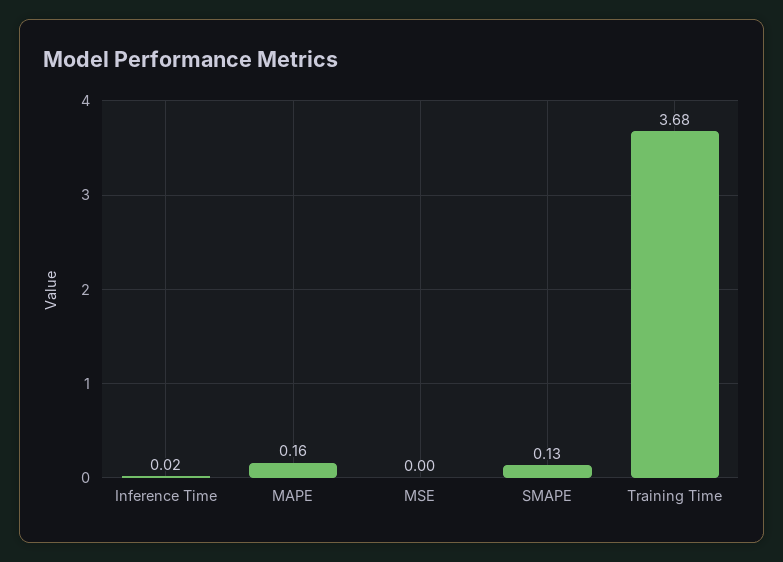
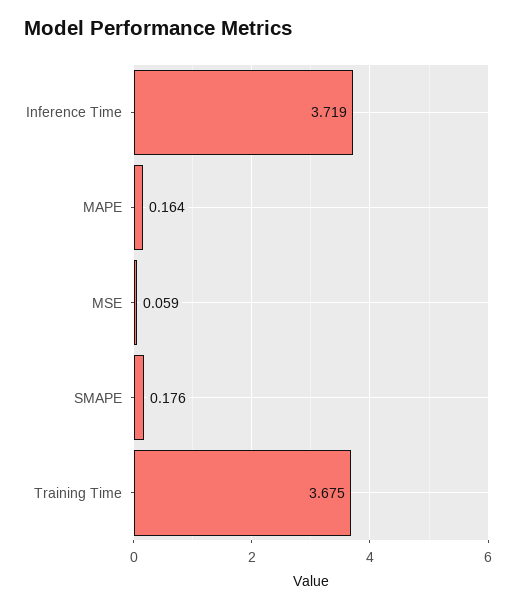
  {
-   "Inference Time": 0.02,
+   "Inference Time": 3.719,
    "MAPE": 0.164,
-   "MSE": 0,
+   "MSE": 0.059,
-   "SMAPE": 0.13,
+   "SMAPE": 0.176,
    "Training Time": 3.675
  }

